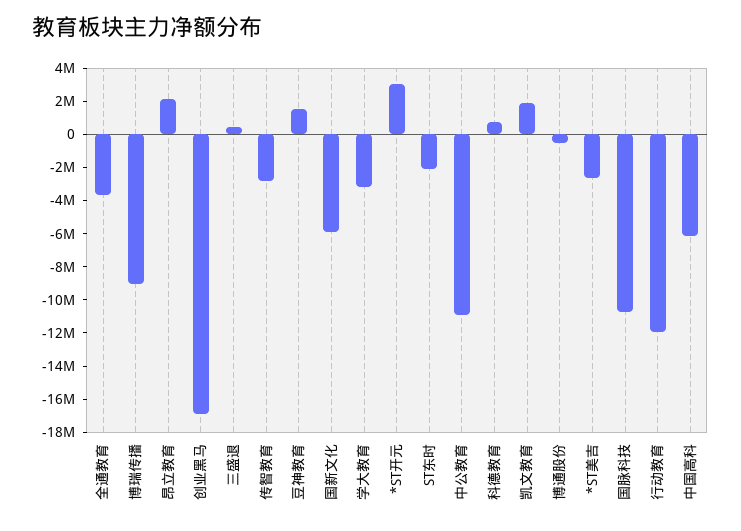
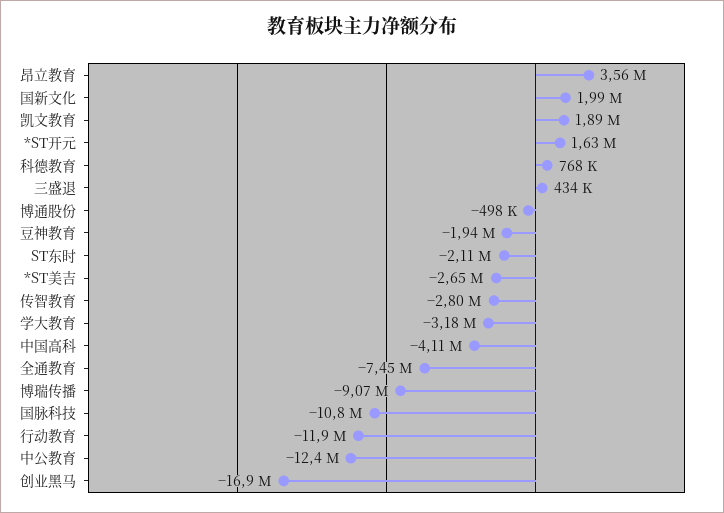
  {
-   "全通教育": -3500000,
+   "全通教育": -7450000,
    "博瑞传播": -9070000,
-   "昂立教育": 2000000,
+   "昂立教育": 3560000,
    "创业黑马": -16900000,
    "三盛退": 434000,
    "传智教育": -2800000,
-   "豆神教育": 1500000,
+   "豆神教育": -1940000,
-   "国新文化": -6000000,
+   "国新文化": 1990000,
    "学大教育": -3180000,
-   "*ST开元": 3000000,
+   "*ST开元": 1630000,
    "ST东时": -2110000,
-   "中公教育": -11000000,
+   "中公教育": -12400000,
    "科德教育": 768000,
    "凯文教育": 1890000,
    "博通股份": -498000,
    "*ST美吉": -2650000,
    "国脉科技": -10800000,
    "行动教育": -11900000,
-   "中国高科": -6000000
+   "中国高科": -4110000
  }

